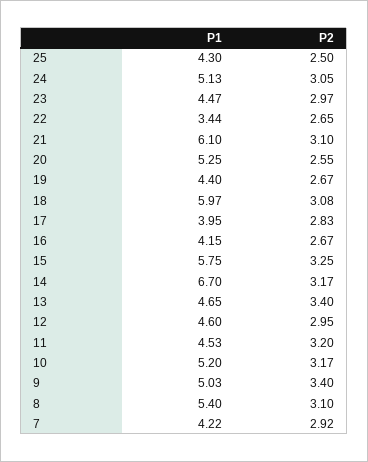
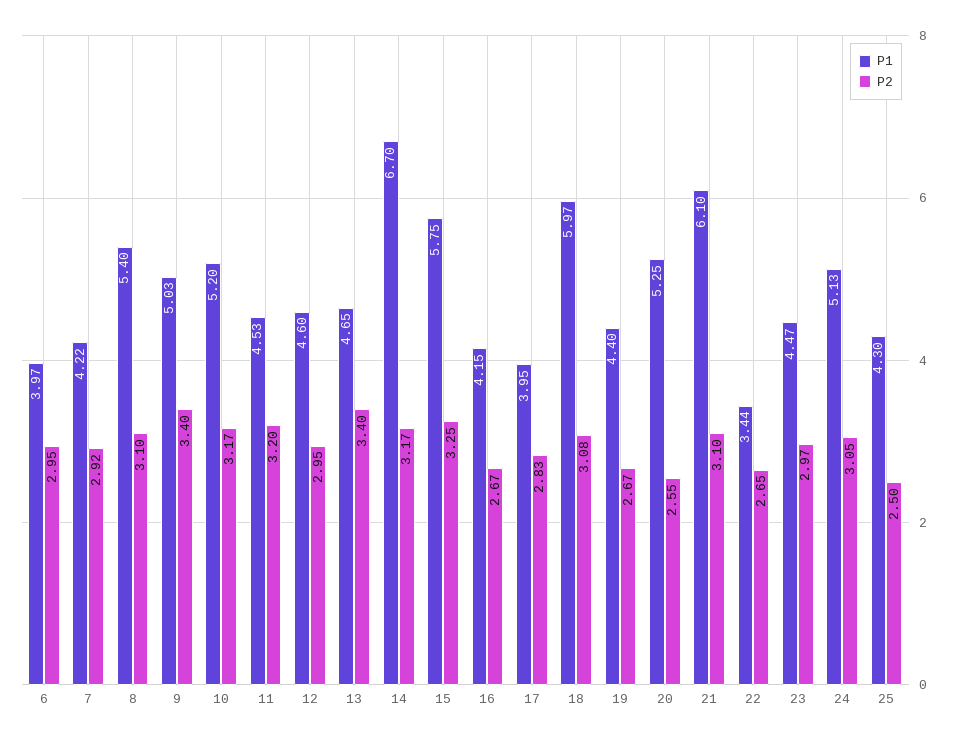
  {
    "P1": {
      "25": 4.3,
      "24": 5.13,
      "23": 4.47,
      "22": 3.44,
      "21": 6.1,
      "20": 5.25,
      "19": 4.4,
      "18": 5.97,
      "17": 3.95,
      "16": 4.15,
      "15": 5.75,
      "14": 6.7,
      "13": 4.65,
      "12": 4.6,
      "11": 4.53,
      "10": 5.2,
      "9": 5.03,
      "8": 5.4,
-     "7": 4.22
+     "7": 4.22,
+     "6": 3.97
    },
    "P2": {
      "25": 2.5,
      "24": 3.05,
      "23": 2.97,
      "22": 2.65,
      "21": 3.1,
      "20": 2.55,
      "19": 2.67,
      "18": 3.08,
      "17": 2.83,
      "16": 2.67,
      "15": 3.25,
      "14": 3.17,
      "13": 3.4,
      "12": 2.95,
      "11": 3.2,
      "10": 3.17,
      "9": 3.4,
      "8": 3.1,
-     "7": 2.92
+     "7": 2.92,
+     "6": 2.95
    }
  }

